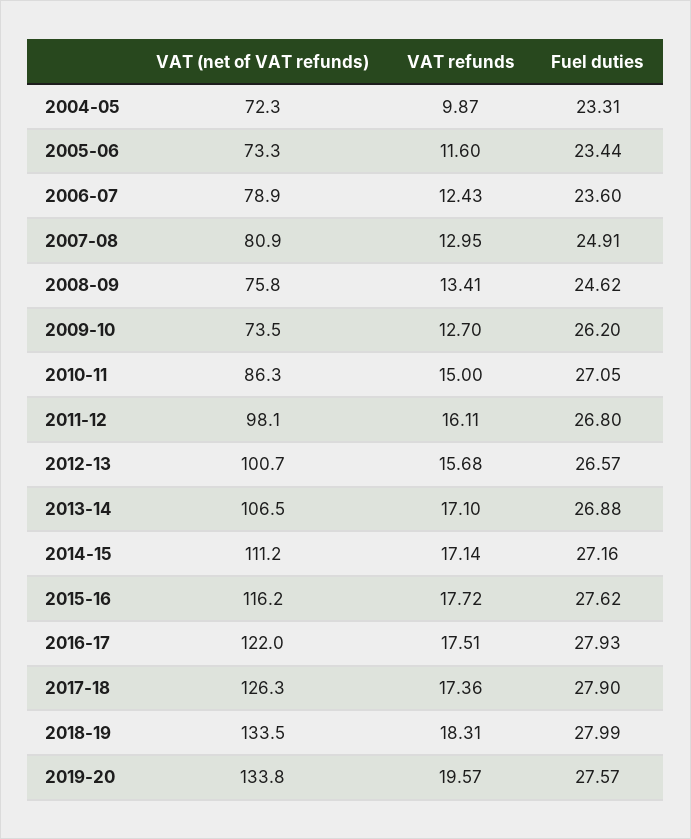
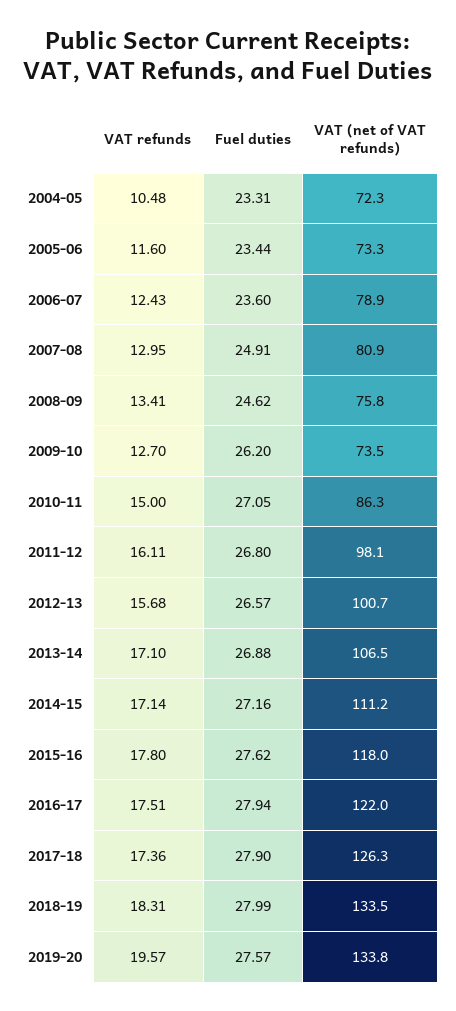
  {
    "VAT (net of VAT refunds)": {
      "2004-05": 72.3,
      "2005-06": 73.3,
      "2006-07": 78.9,
      "2007-08": 80.9,
      "2008-09": 75.8,
      "2009-10": 73.5,
      "2010-11": 86.3,
      "2011-12": 98.1,
      "2012-13": 100.7,
      "2013-14": 106.5,
      "2014-15": 111.2,
-     "2015-16": 116.2,
+     "2015-16": 118,
      "2016-17": 122,
      "2017-18": 126.3,
      "2018-19": 133.5,
      "2019-20": 133.8
    },
    "VAT refunds": {
-     "2004-05": 9.87,
+     "2004-05": 10.48,
      "2005-06": 11.6,
      "2006-07": 12.43,
      "2007-08": 12.95,
      "2008-09": 13.41,
      "2009-10": 12.7,
      "2010-11": 15,
      "2011-12": 16.11,
      "2012-13": 15.68,
      "2013-14": 17.1,
      "2014-15": 17.14,
-     "2015-16": 17.72,
+     "2015-16": 17.8,
      "2016-17": 17.51,
      "2017-18": 17.36,
      "2018-19": 18.31,
      "2019-20": 19.57
    },
    "Fuel duties": {
      "2004-05": 23.31,
      "2005-06": 23.44,
      "2006-07": 23.6,
      "2007-08": 24.91,
      "2008-09": 24.62,
      "2009-10": 26.2,
      "2010-11": 27.05,
      "2011-12": 26.8,
      "2012-13": 26.57,
      "2013-14": 26.88,
      "2014-15": 27.16,
      "2015-16": 27.62,
-     "2016-17": 27.93,
+     "2016-17": 27.94,
      "2017-18": 27.9,
      "2018-19": 27.99,
      "2019-20": 27.57
    }
  }

